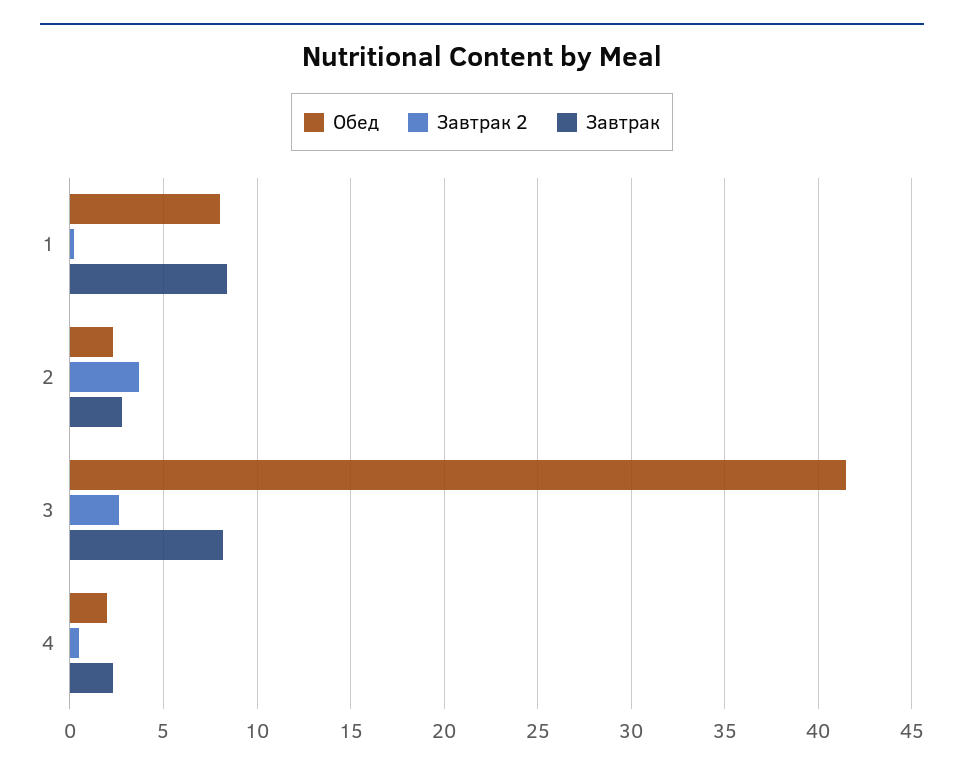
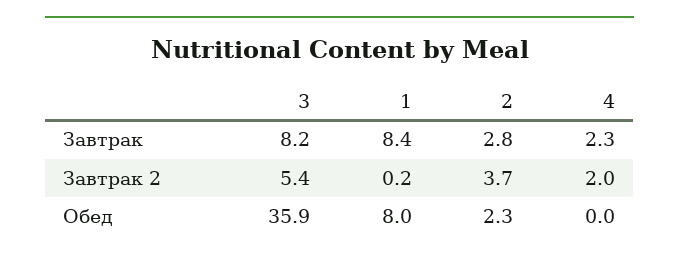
  {
    "Обед": {
      "1": 8,
      "2": 2.3,
-     "3": 41.5,
+     "3": 35.9,
-     "4": 2
+     "4": 0
    },
    "Завтрак 2": {
      "1": 0.2,
      "2": 3.7,
-     "3": 2.5,
+     "3": 5.4,
-     "4": 0.5
+     "4": 2
    },
    "Завтрак": {
      "1": 8.4,
      "2": 2.8,
      "3": 8.2,
      "4": 2.3
    }
  }

